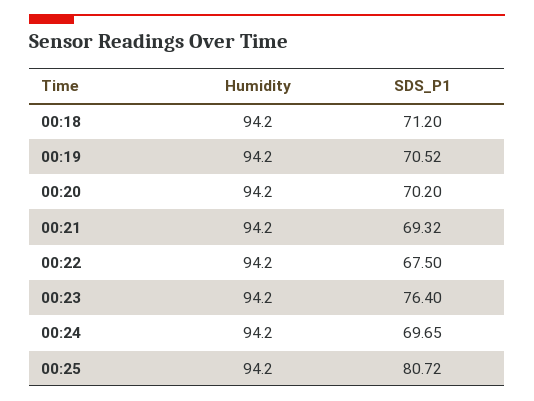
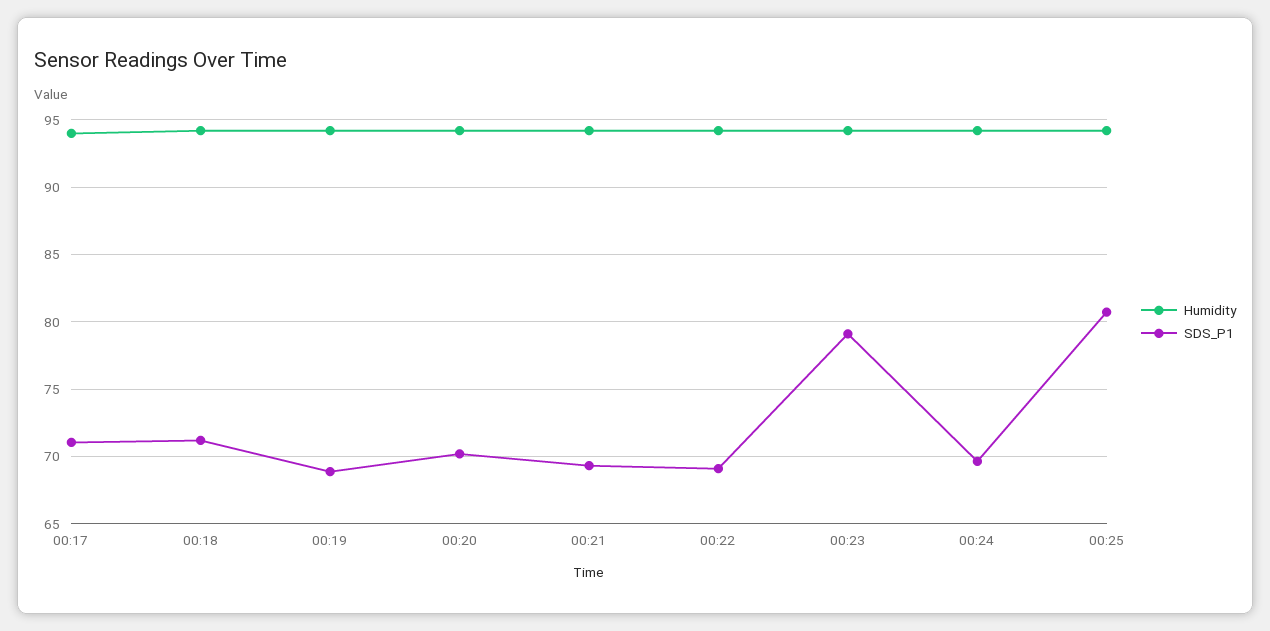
  {
    "Humidity": {
      "00:18": 94.2,
      "00:19": 94.2,
      "00:20": 94.2,
      "00:21": 94.2,
      "00:22": 94.2,
      "00:23": 94.2,
      "00:24": 94.2,
-     "00:25": 94.2
+     "00:25": 94.2,
+     "00:17": 94
    },
    "SDS_P1": {
      "00:18": 71.2,
-     "00:19": 70.52,
+     "00:19": 69,
      "00:20": 70.2,
      "00:21": 69.32,
-     "00:22": 67.5,
+     "00:22": 69,
-     "00:23": 76.4,
+     "00:23": 79,
      "00:24": 69.65,
-     "00:25": 80.72
+     "00:25": 80.72,
+     "00:17": 71
    }
  }

